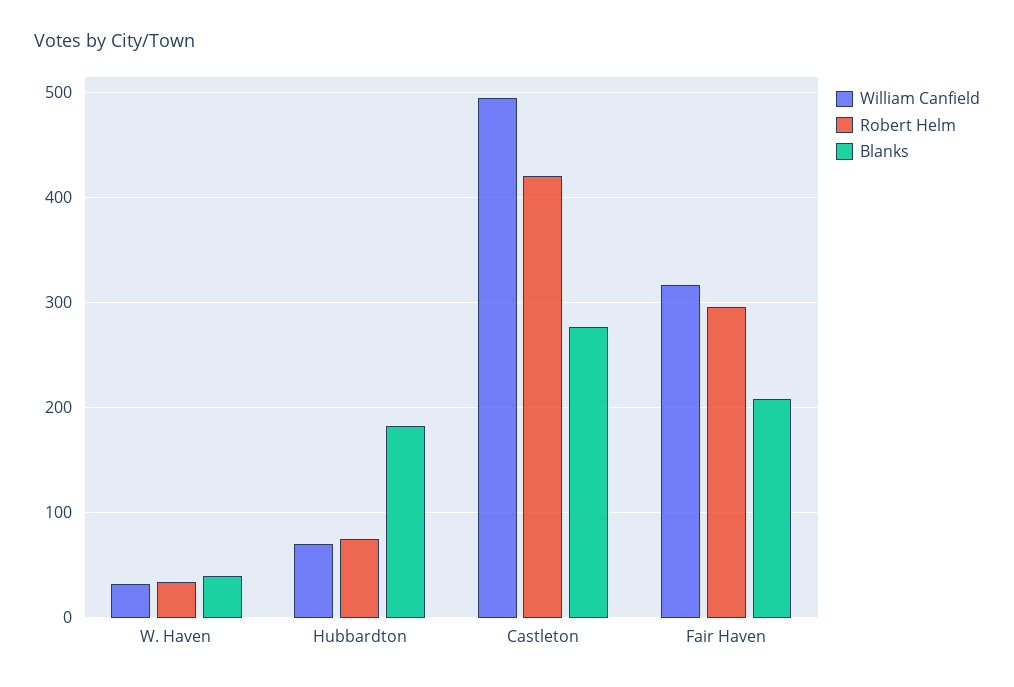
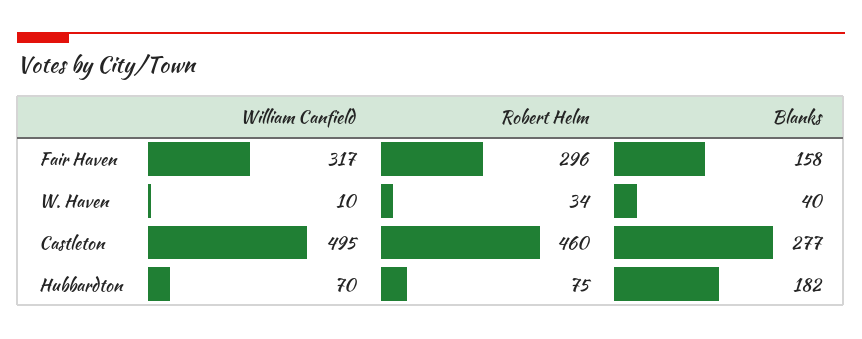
  {
    "William Canfield": {
-     "W. Haven": 30,
+     "W. Haven": 10,
      "Hubbardton": 70,
      "Castleton": 495,
      "Fair Haven": 317
    },
    "Robert Helm": {
      "W. Haven": 34,
      "Hubbardton": 75,
-     "Castleton": 420,
+     "Castleton": 460,
      "Fair Haven": 296
    },
    "Blanks": {
      "W. Haven": 40,
      "Hubbardton": 182,
      "Castleton": 277,
-     "Fair Haven": 210
+     "Fair Haven": 158
    }
  }

